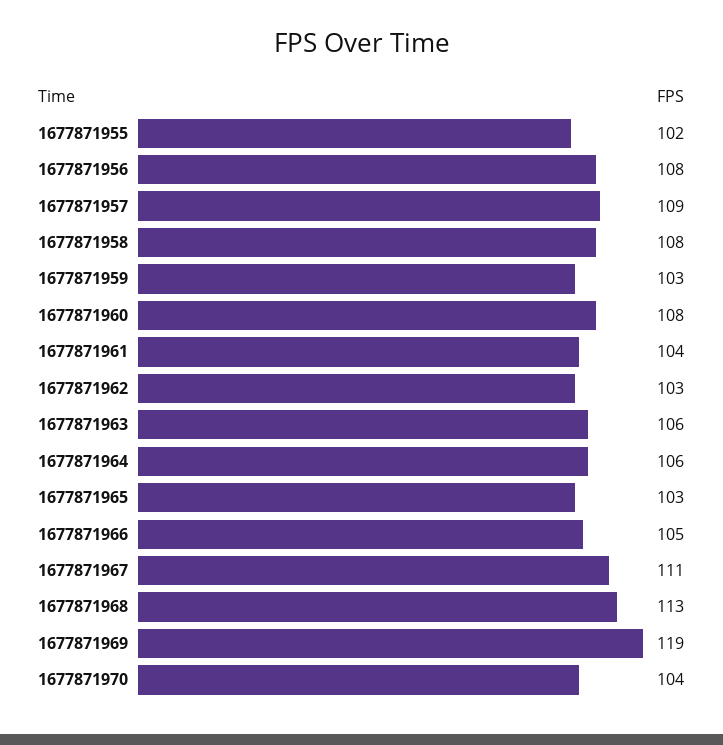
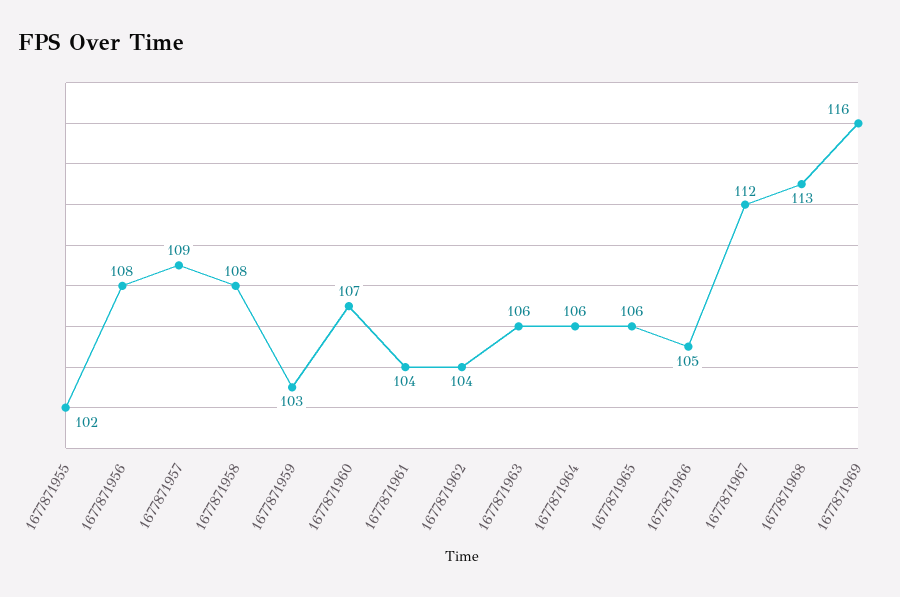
  {
    "1677871955": 102,
    "1677871956": 108,
    "1677871957": 109,
    "1677871958": 108,
    "1677871959": 103,
-   "1677871960": 108,
+   "1677871960": 107,
    "1677871961": 104,
-   "1677871962": 103,
+   "1677871962": 104,
    "1677871963": 106,
    "1677871964": 106,
-   "1677871965": 103,
+   "1677871965": 106,
    "1677871966": 105,
-   "1677871967": 111,
+   "1677871967": 112,
    "1677871968": 113,
-   "1677871969": 119,
+   "1677871969": 116
-   "1677871970": 104
  }

